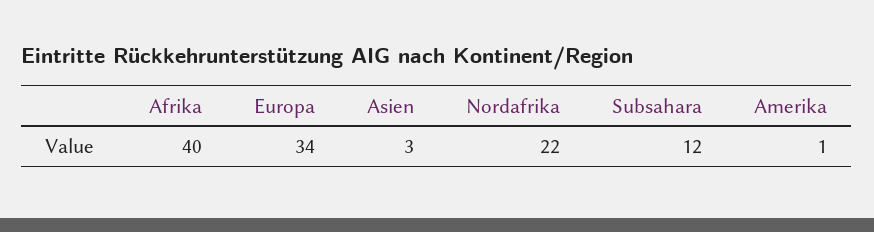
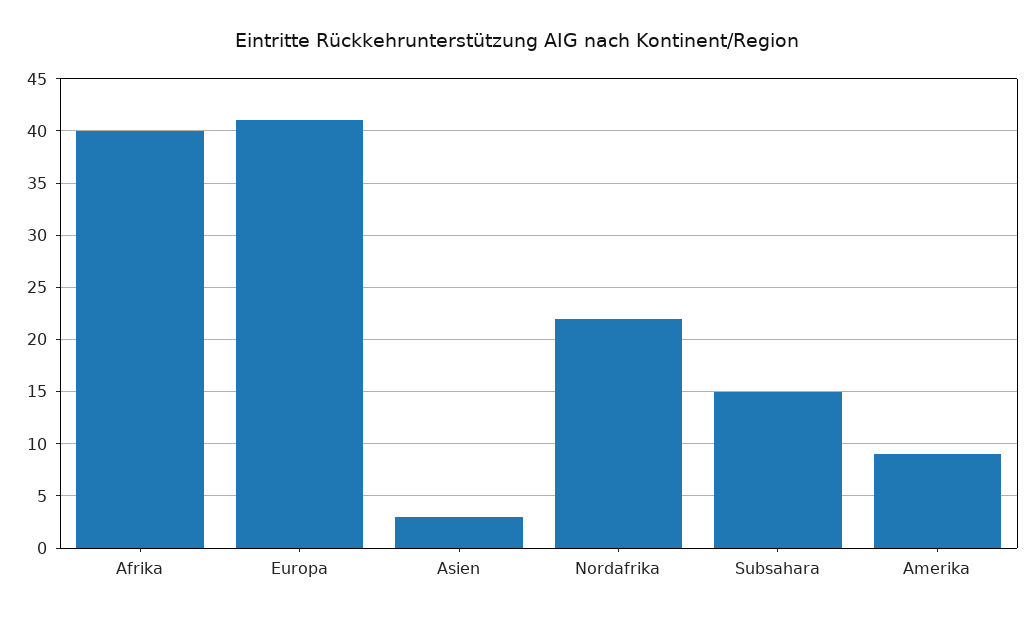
  {
    "Afrika": 40,
-   "Europa": 34,
+   "Europa": 41,
    "Asien": 3,
    "Nordafrika": 22,
-   "Subsahara": 12,
+   "Subsahara": 15,
-   "Amerika": 1
+   "Amerika": 9
  }

